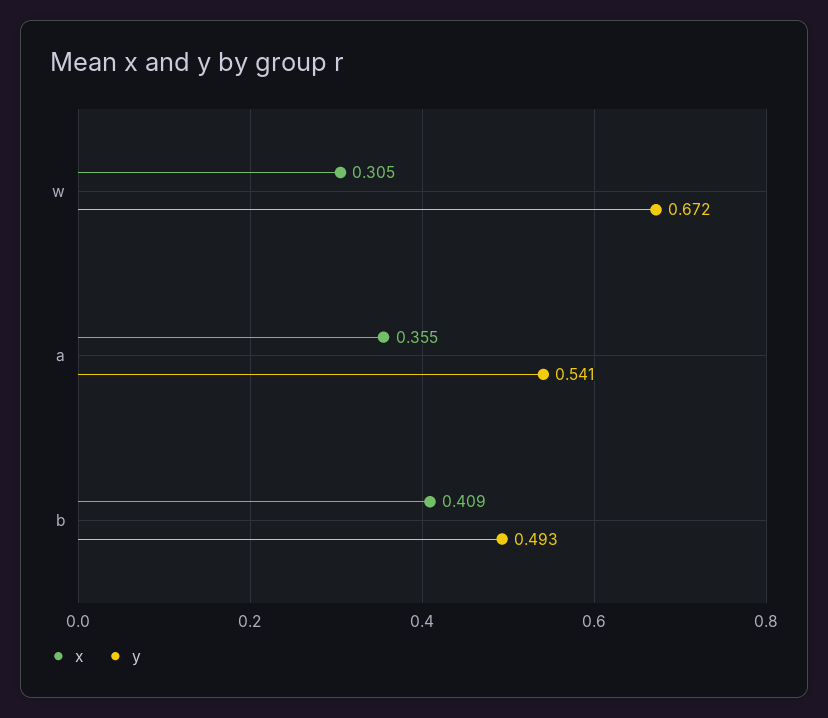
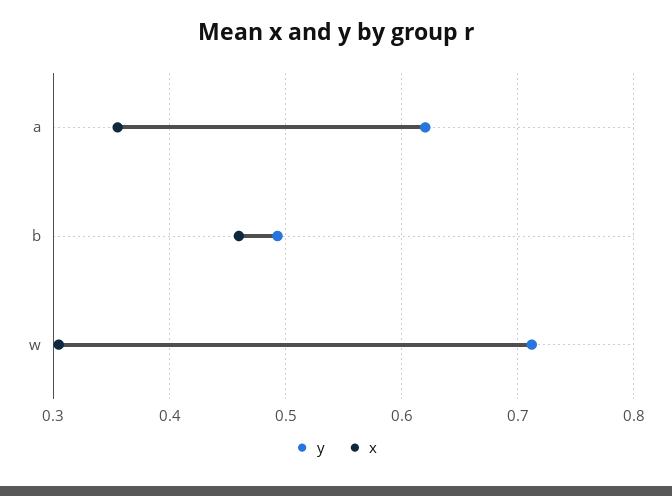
  {
    "x": {
      "w": 0.305,
      "a": 0.355,
-     "b": 0.409
+     "b": 0.46
    },
    "y": {
-     "w": 0.672,
+     "w": 0.71,
-     "a": 0.541,
+     "a": 0.62,
      "b": 0.493
    }
  }

